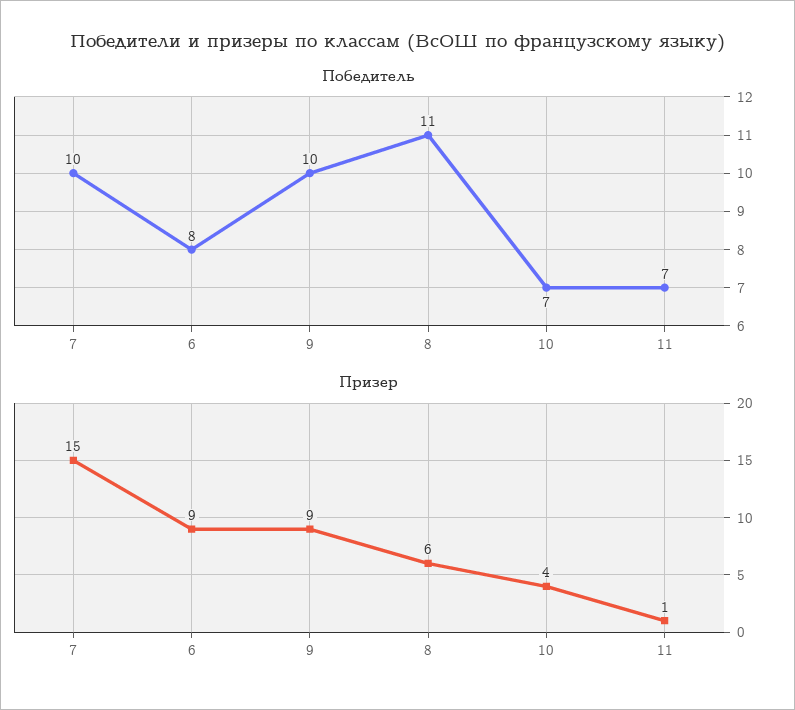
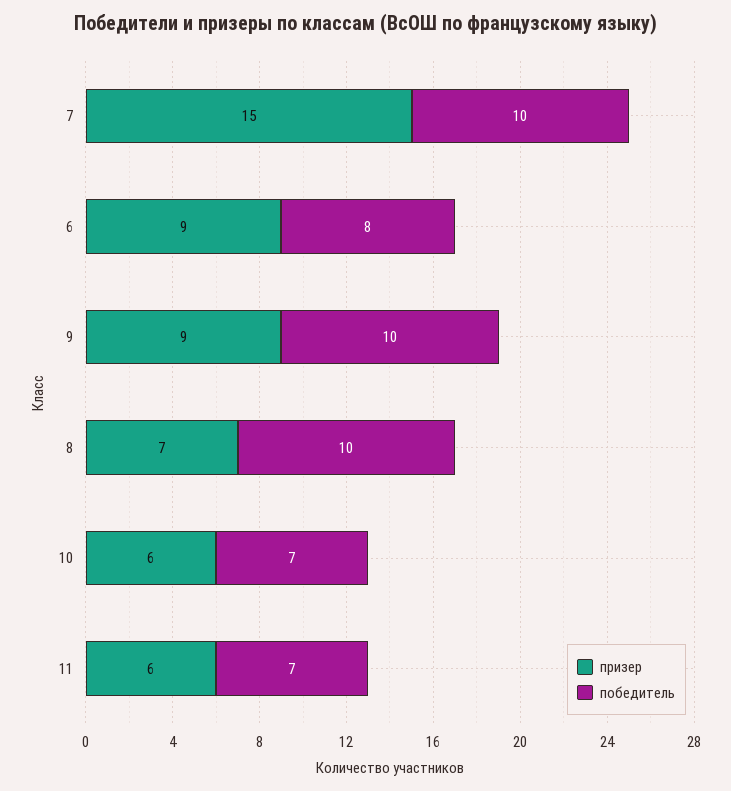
  {
    "Победитель": {
      "7": 10,
      "6": 8,
      "9": 10,
-     "8": 11,
+     "8": 10,
      "10": 7,
      "11": 7
    },
    "Призер": {
      "7": 15,
      "6": 9,
      "9": 9,
-     "8": 6,
+     "8": 7,
-     "10": 4,
+     "10": 6,
-     "11": 1
+     "11": 6
    }
  }

